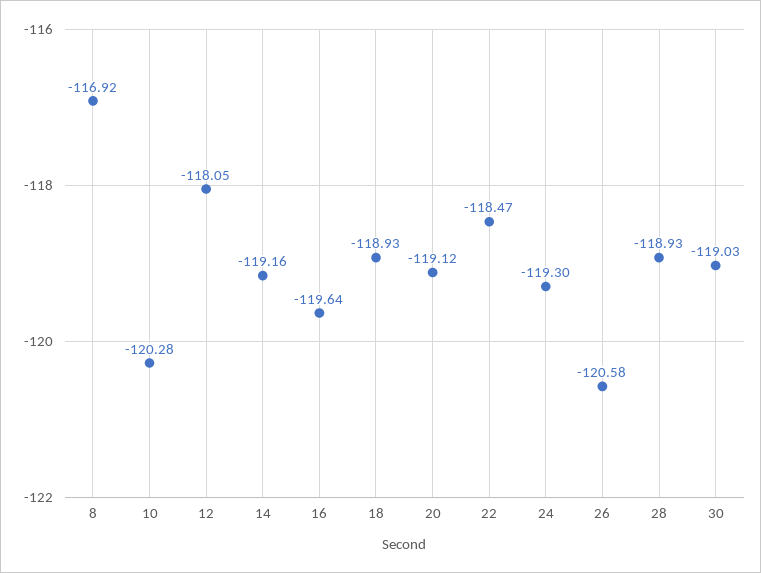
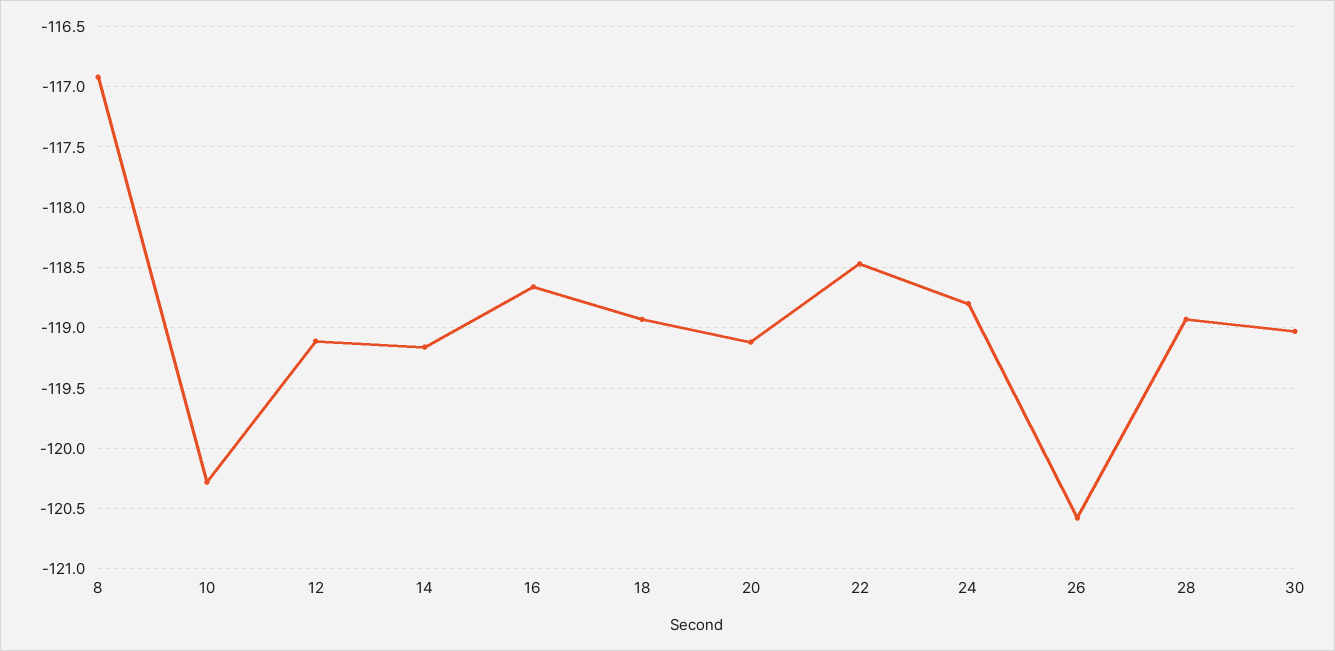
  {
    "8": -116.92,
    "10": -120.28,
-   "12": -118.05,
+   "12": -119.1,
    "14": -119.16,
-   "16": -119.64,
+   "16": -118.65,
    "18": -118.93,
    "20": -119.12,
    "22": -118.47,
-   "24": -119.3,
+   "24": -118.8,
    "26": -120.58,
    "28": -118.93,
    "30": -119.03
  }

